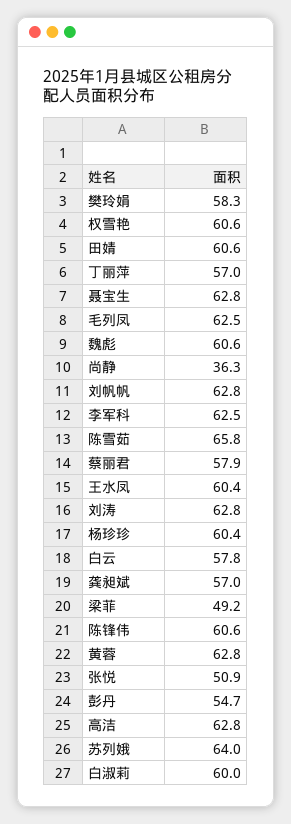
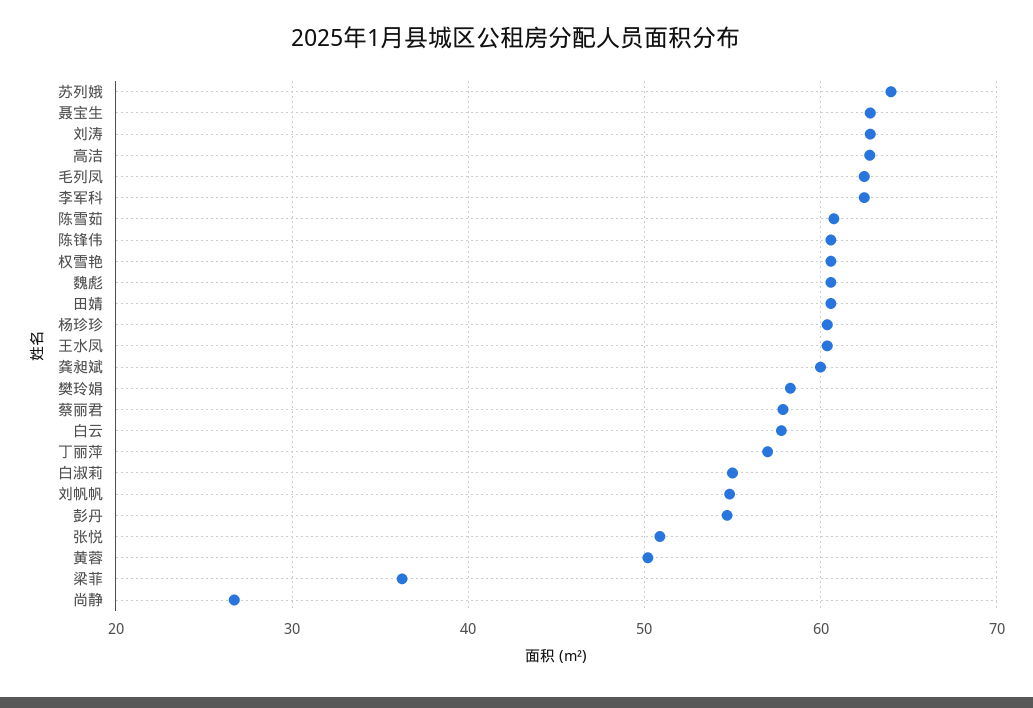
  {
    "樊玲娟": 58.3,
    "权雪艳": 60.6,
    "田婧": 60.6,
    "丁丽萍": 57,
    "聂宝生": 62.8,
    "毛列凤": 62.5,
    "魏彪": 60.6,
-   "尚静": 36.3,
+   "尚静": 27,
-   "刘帆帆": 62.8,
+   "刘帆帆": 55,
    "李军科": 62.5,
-   "陈雪茹": 65.8,
+   "陈雪茹": 61,
    "蔡丽君": 57.9,
    "王水凤": 60.4,
    "刘涛": 62.8,
    "杨珍珍": 60.4,
    "白云": 57.8,
-   "龚昶斌": 57,
+   "龚昶斌": 60,
-   "梁菲": 49.2,
+   "梁菲": 36,
    "陈锋伟": 60.6,
-   "黄蓉": 62.8,
+   "黄蓉": 50,
    "张悦": 50.9,
    "彭丹": 54.7,
    "高洁": 62.8,
    "苏列娥": 64,
-   "白淑莉": 60
+   "白淑莉": 55
  }

